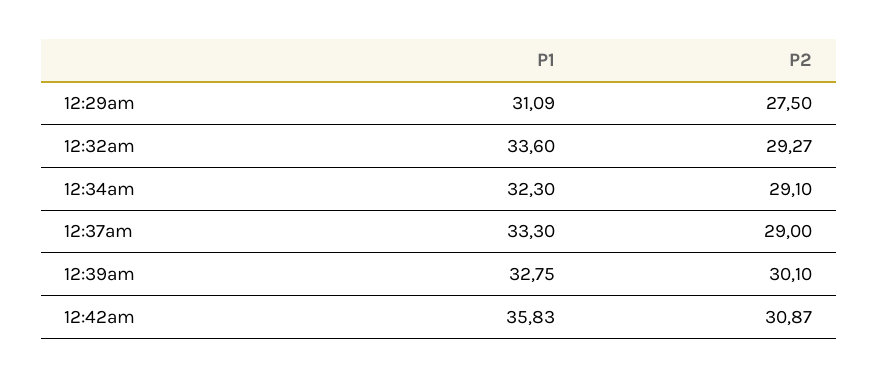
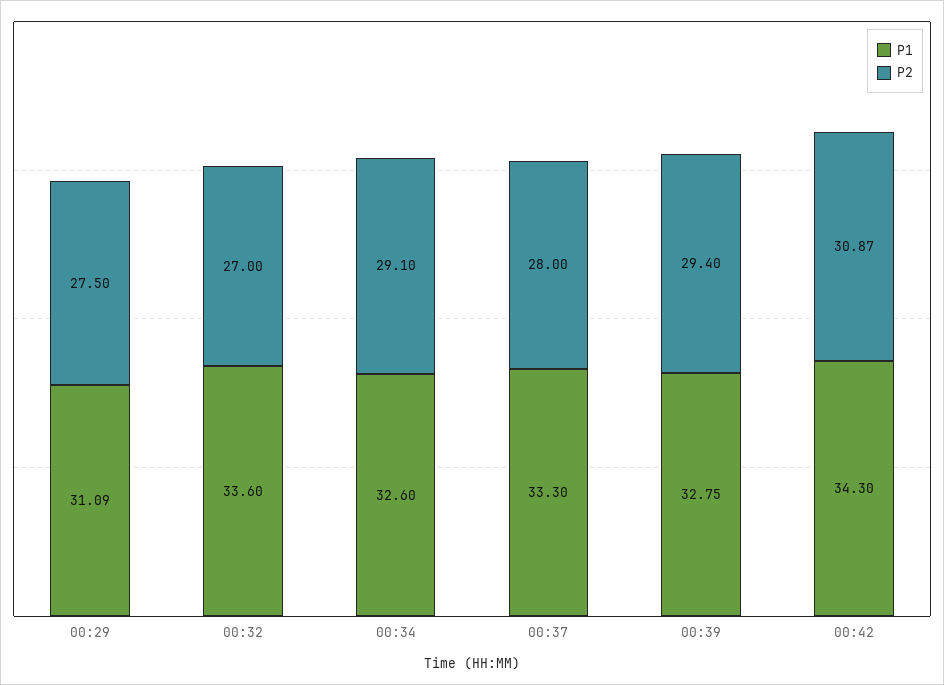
  {
    "P1": {
      "12:29am": 31.09,
      "12:32am": 33.6,
-     "12:34am": 32.3,
+     "12:34am": 32.6,
      "12:37am": 33.3,
      "12:39am": 32.75,
-     "12:42am": 35.83
+     "12:42am": 34.3
    },
    "P2": {
      "12:29am": 27.5,
-     "12:32am": 29.27,
+     "12:32am": 27,
      "12:34am": 29.1,
-     "12:37am": 29,
+     "12:37am": 28,
-     "12:39am": 30.1,
+     "12:39am": 29.4,
      "12:42am": 30.87
    }
  }

